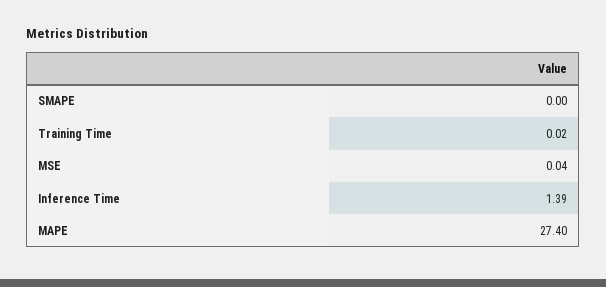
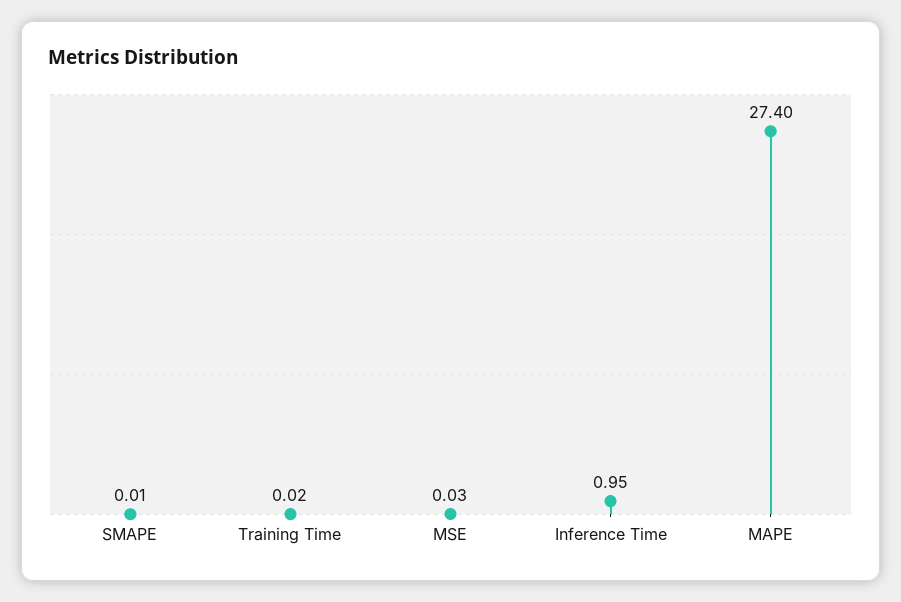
  {
-   "SMAPE": 0,
+   "SMAPE": 0.01,
    "Training Time": 0.02,
-   "MSE": 0.04,
+   "MSE": 0.03,
-   "Inference Time": 1.39,
+   "Inference Time": 0.95,
    "MAPE": 27.4
  }

